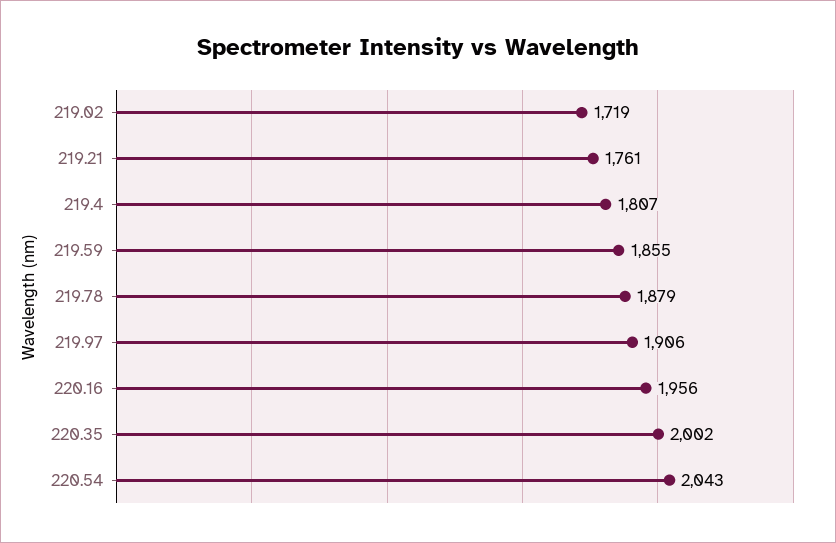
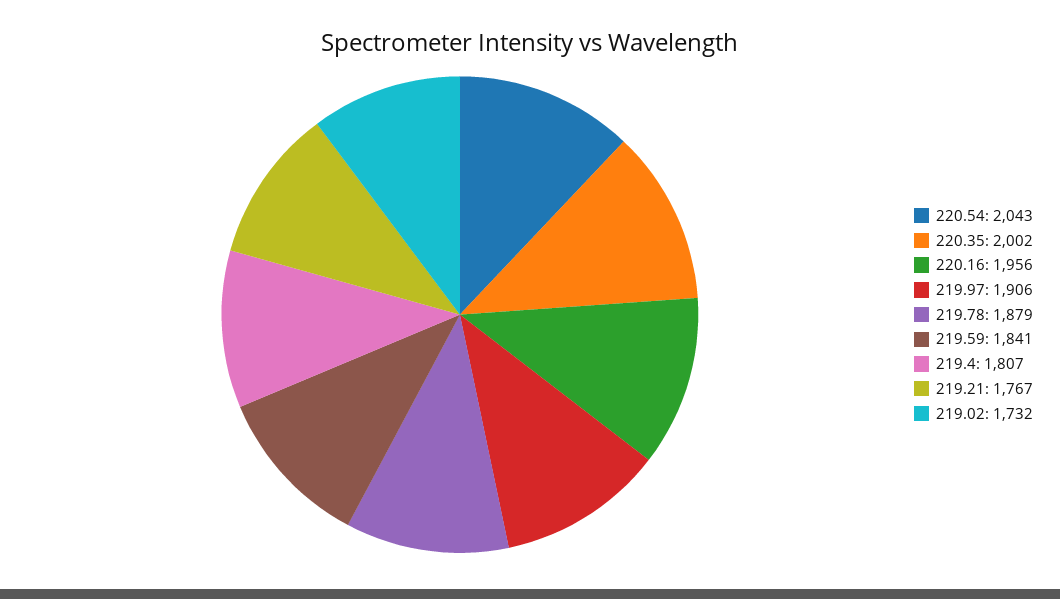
  {
-   "219.02": 1719,
+   "219.02": 1732,
-   "219.21": 1761,
+   "219.21": 1767,
    "219.4": 1807,
-   "219.59": 1855,
+   "219.59": 1841,
    "219.78": 1879,
    "219.97": 1906,
    "220.16": 1956,
    "220.35": 2002,
    "220.54": 2043
  }

